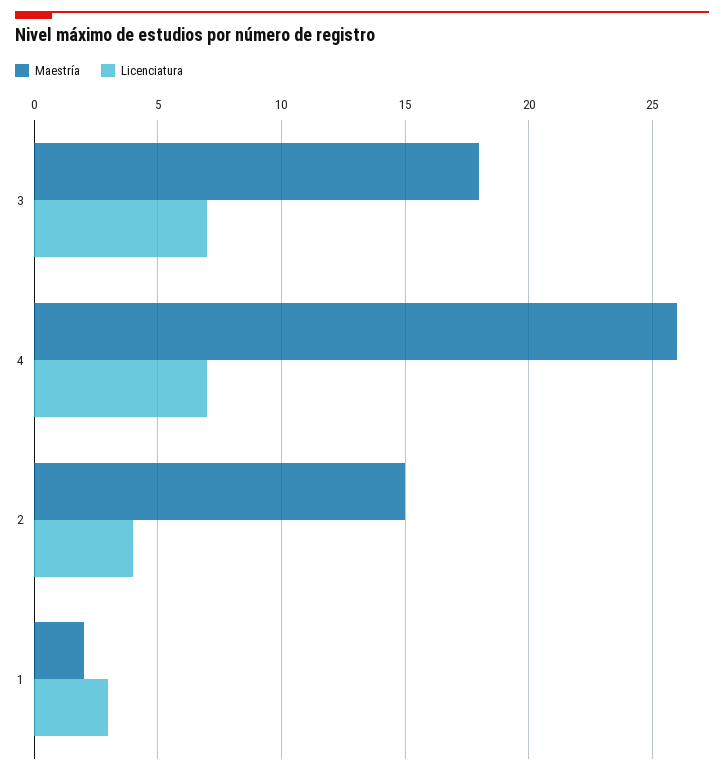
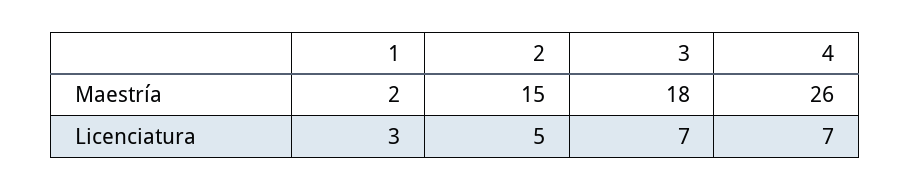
  {
    "Maestría": {
      "3": 18,
      "4": 26,
      "2": 15,
      "1": 2
    },
    "Licenciatura": {
      "3": 7,
      "4": 7,
-     "2": 4,
+     "2": 5,
      "1": 3
    }
  }

